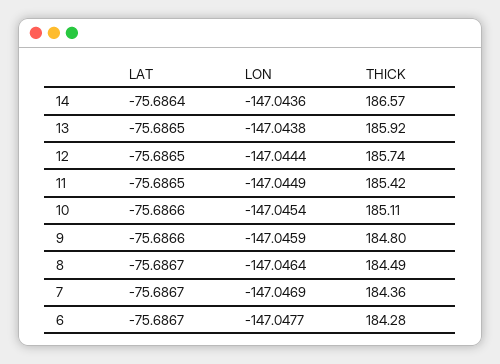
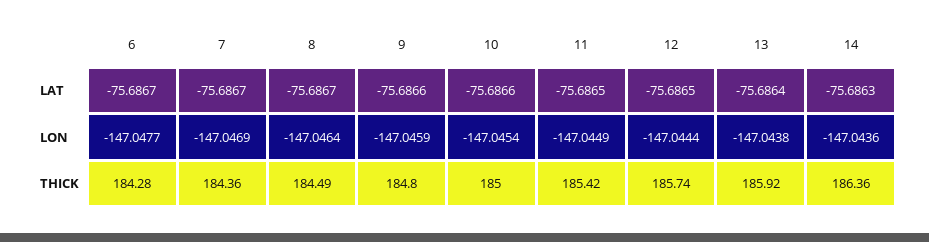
  {
    "LAT": {
-     "14": -75.6864,
+     "14": -75.6863,
-     "13": -75.6865,
+     "13": -75.6864,
      "12": -75.6865,
      "11": -75.6865,
      "10": -75.6866,
      "9": -75.6866,
      "8": -75.6867,
      "7": -75.6867,
      "6": -75.6867
    },
    "LON": {
      "14": -147.0436,
      "13": -147.0438,
      "12": -147.0444,
      "11": -147.0449,
      "10": -147.0454,
      "9": -147.0459,
      "8": -147.0464,
      "7": -147.0469,
      "6": -147.0477
    },
    "THICK": {
-     "14": 186.57,
+     "14": 186.36,
      "13": 185.92,
      "12": 185.74,
      "11": 185.42,
-     "10": 185.11,
+     "10": 185,
      "9": 184.8,
      "8": 184.49,
      "7": 184.36,
      "6": 184.28
    }
  }

